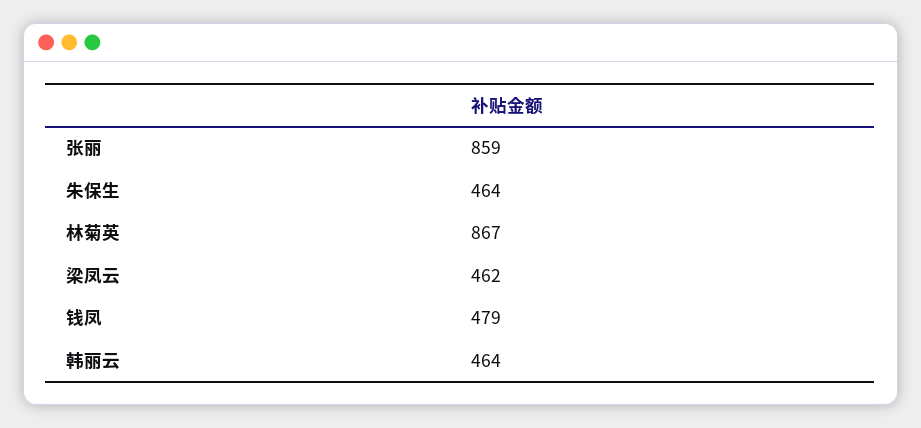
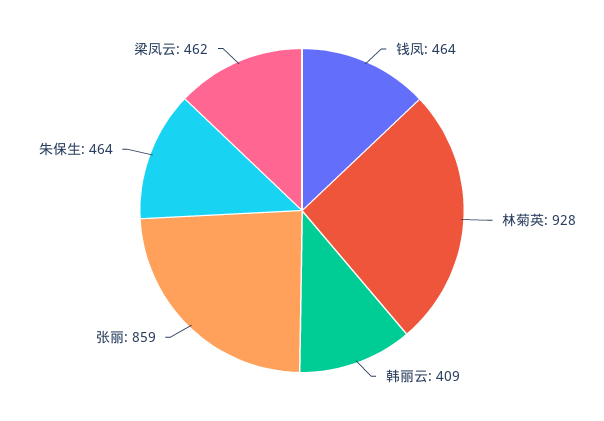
  {
    "张丽": 859,
    "朱保生": 464,
-   "林菊英": 867,
+   "林菊英": 928,
    "梁凤云": 462,
-   "钱凤": 479,
+   "钱凤": 464,
-   "韩丽云": 464
+   "韩丽云": 409
  }

